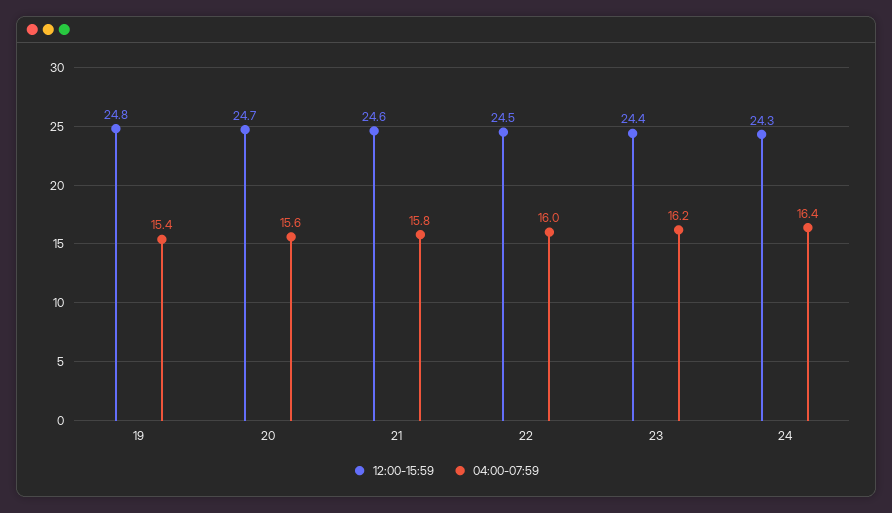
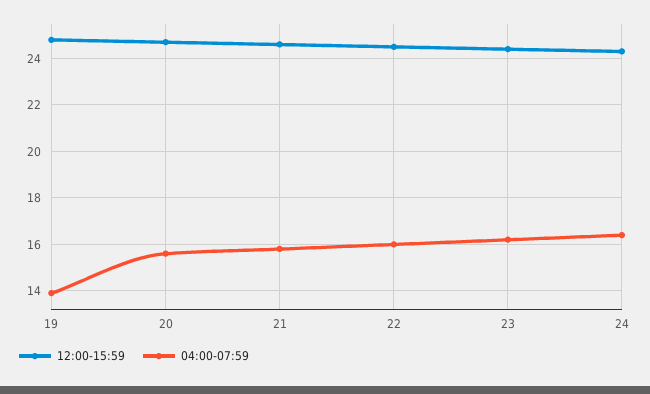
  {
    "12:00-15:59": {
      "19": 24.8,
      "20": 24.7,
      "21": 24.6,
      "22": 24.5,
      "23": 24.4,
      "24": 24.3
    },
    "04:00-07:59": {
-     "19": 15.4,
+     "19": 14,
      "20": 15.6,
      "21": 15.8,
      "22": 16,
      "23": 16.2,
      "24": 16.4
    }
  }

